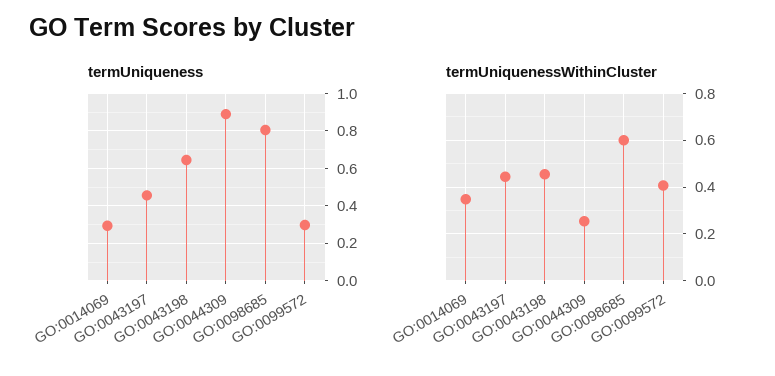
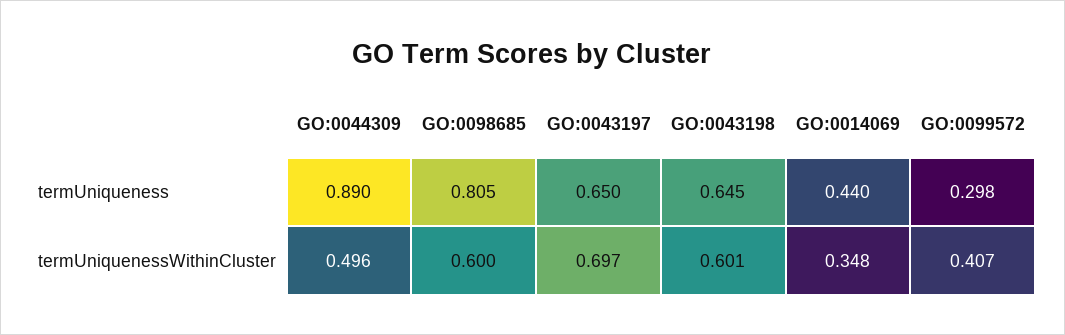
  {
    "termUniqueness": {
-     "GO:0014069": 0.3,
+     "GO:0014069": 0.44,
-     "GO:0043197": 0.45,
+     "GO:0043197": 0.65,
      "GO:0043198": 0.645,
      "GO:0044309": 0.89,
      "GO:0098685": 0.805,
      "GO:0099572": 0.298
    },
    "termUniquenessWithinCluster": {
      "GO:0014069": 0.348,
-     "GO:0043197": 0.45,
+     "GO:0043197": 0.697,
-     "GO:0043198": 0.45,
+     "GO:0043198": 0.601,
-     "GO:0044309": 0.25,
+     "GO:0044309": 0.496,
      "GO:0098685": 0.6,
      "GO:0099572": 0.407
    }
  }

